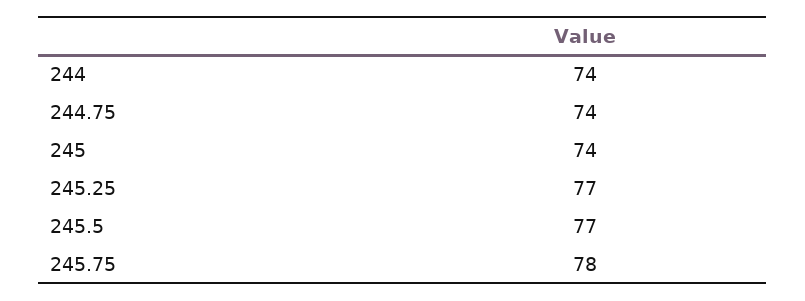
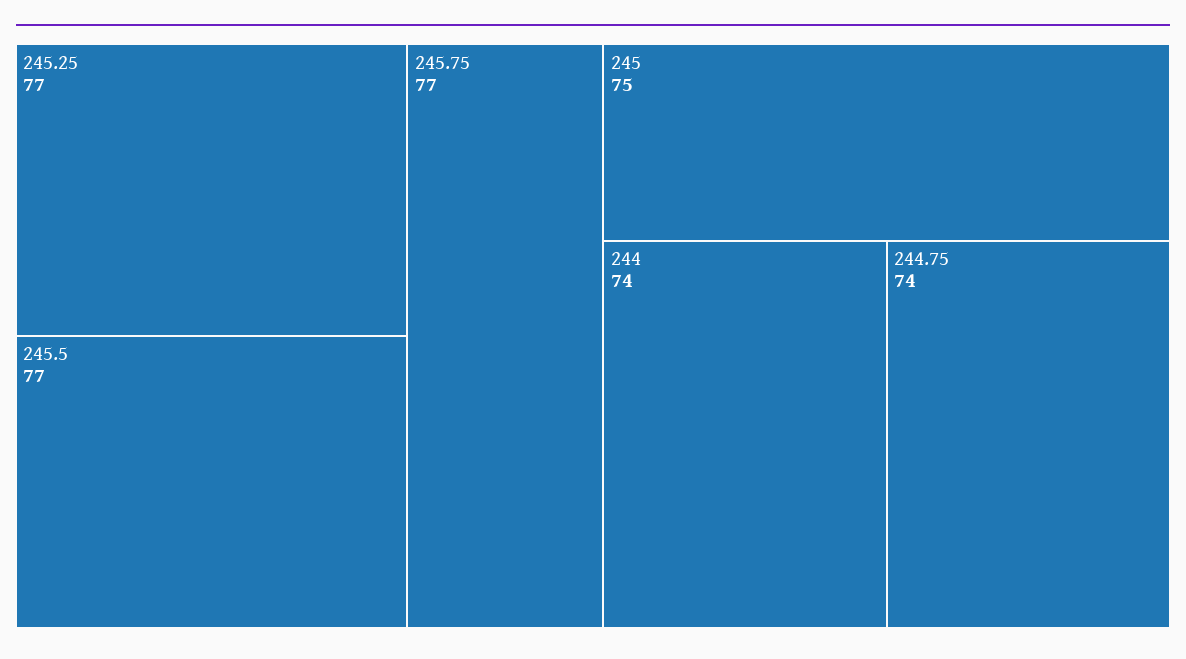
  {
    "244": 74,
    "244.75": 74,
-   "245": 74,
+   "245": 75,
    "245.25": 77,
    "245.5": 77,
-   "245.75": 78
+   "245.75": 77
  }

